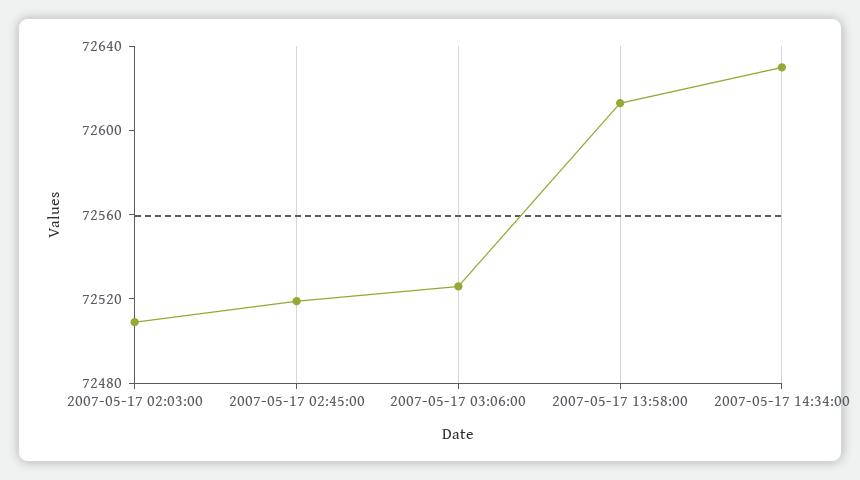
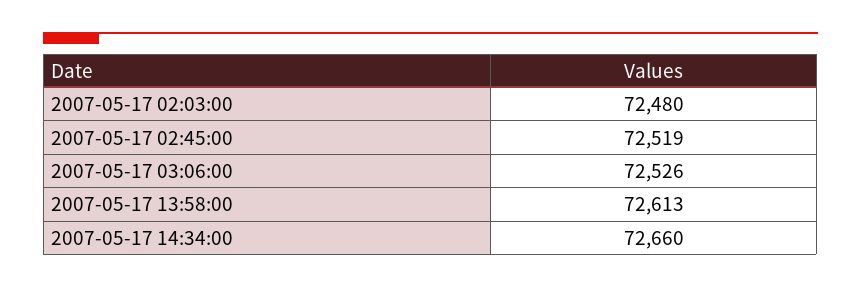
  {
-   "2007-05-17 02:03:00": 72510,
+   "2007-05-17 02:03:00": 72480,
    "2007-05-17 02:45:00": 72519,
    "2007-05-17 03:06:00": 72526,
    "2007-05-17 13:58:00": 72613,
-   "2007-05-17 14:34:00": 72630
+   "2007-05-17 14:34:00": 72660
  }

